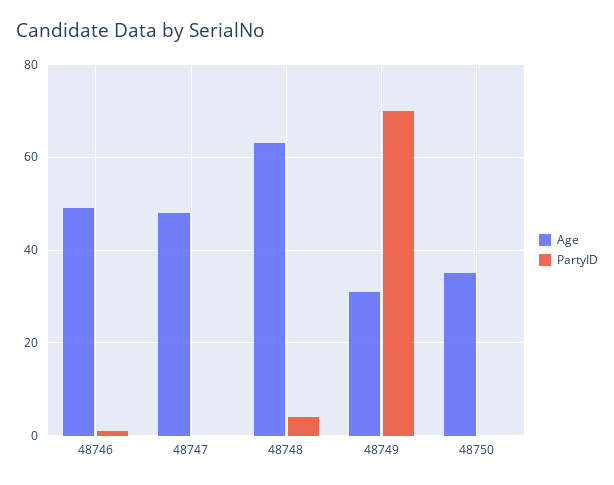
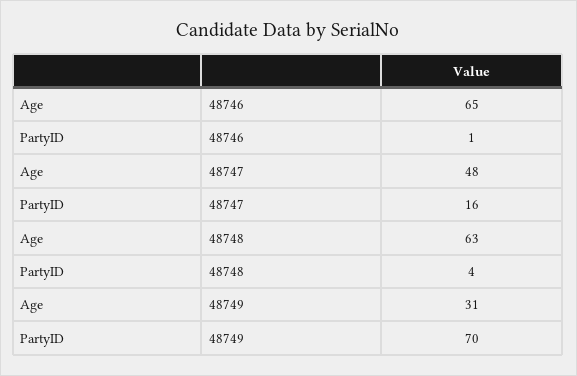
  {
    "Age": {
-     "48746": 50,
+     "48746": 65,
      "48747": 48,
      "48748": 63,
-     "48749": 31,
+     "48749": 31
-     "48750": 35
    },
    "PartyID": {
      "48746": 1,
-     "48747": 0,
+     "48747": 16,
      "48748": 4,
-     "48749": 70,
+     "48749": 70
-     "48750": 0
    }
  }

